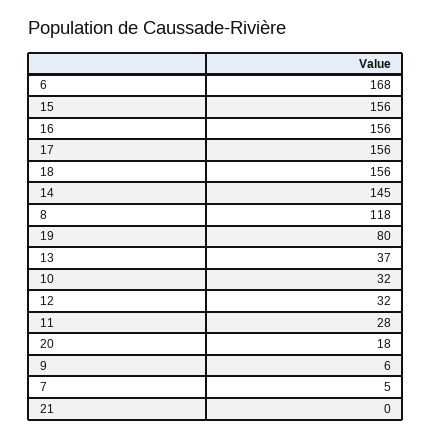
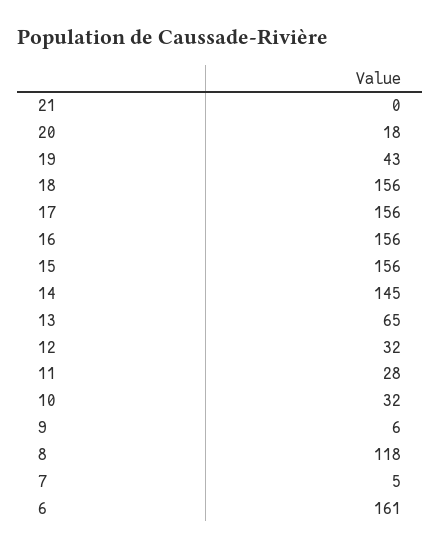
  {
-   "6": 168,
+   "6": 161,
    "15": 156,
    "16": 156,
    "17": 156,
    "18": 156,
    "14": 145,
    "8": 118,
-   "19": 80,
+   "19": 43,
-   "13": 37,
+   "13": 65,
    "10": 32,
    "12": 32,
    "11": 28,
    "20": 18,
    "9": 6,
    "7": 5,
    "21": 0
  }

